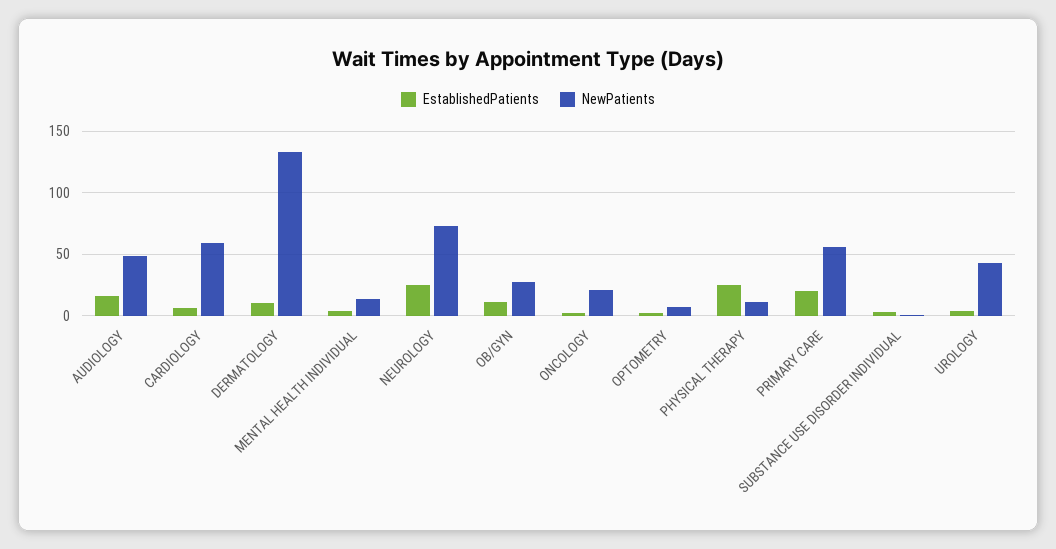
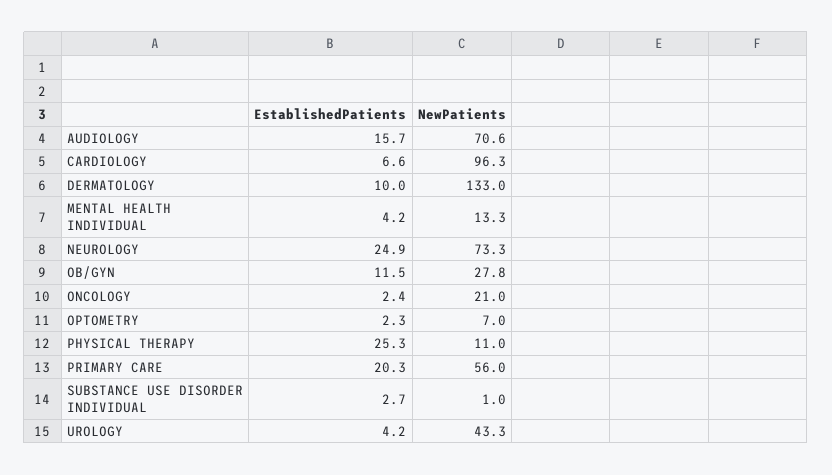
  {
    "EstablishedPatients": {
      "AUDIOLOGY": 15.7,
      "CARDIOLOGY": 6.6,
      "DERMATOLOGY": 10,
      "MENTAL HEALTH INDIVIDUAL": 4.2,
      "NEUROLOGY": 24.9,
      "OB/GYN": 11.5,
      "ONCOLOGY": 2.4,
      "OPTOMETRY": 2.3,
      "PHYSICAL THERAPY": 25.3,
      "PRIMARY CARE": 20.3,
      "SUBSTANCE USE DISORDER INDIVIDUAL": 2.7,
      "UROLOGY": 4.2
    },
    "NewPatients": {
-     "AUDIOLOGY": 50,
+     "AUDIOLOGY": 70.6,
-     "CARDIOLOGY": 60,
+     "CARDIOLOGY": 96.3,
      "DERMATOLOGY": 133,
      "MENTAL HEALTH INDIVIDUAL": 13.3,
      "NEUROLOGY": 73.3,
      "OB/GYN": 27.8,
      "ONCOLOGY": 21,
      "OPTOMETRY": 7,
      "PHYSICAL THERAPY": 11,
      "PRIMARY CARE": 56,
      "SUBSTANCE USE DISORDER INDIVIDUAL": 1,
      "UROLOGY": 43.3
    }
  }

